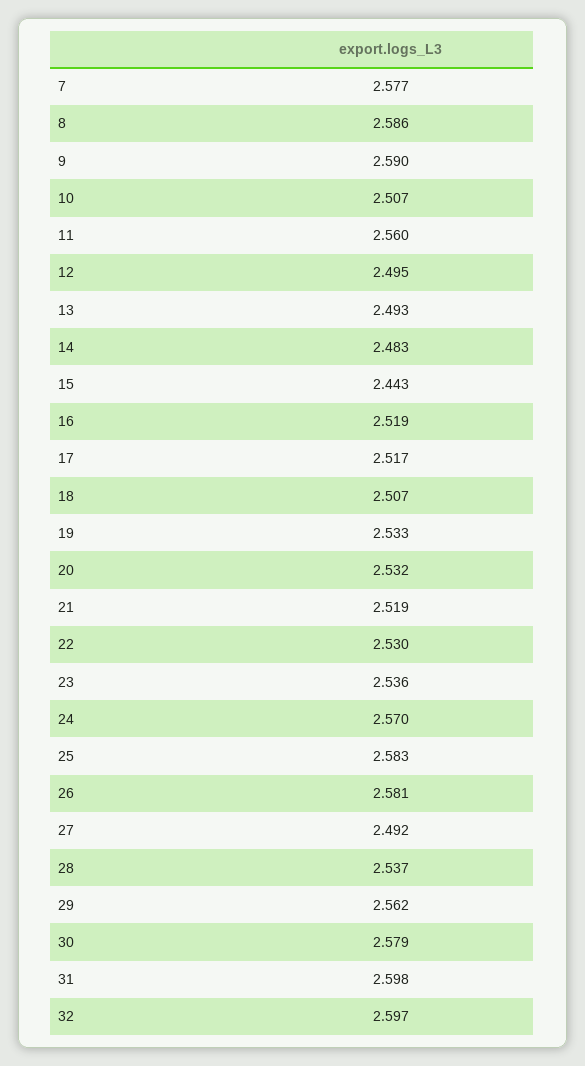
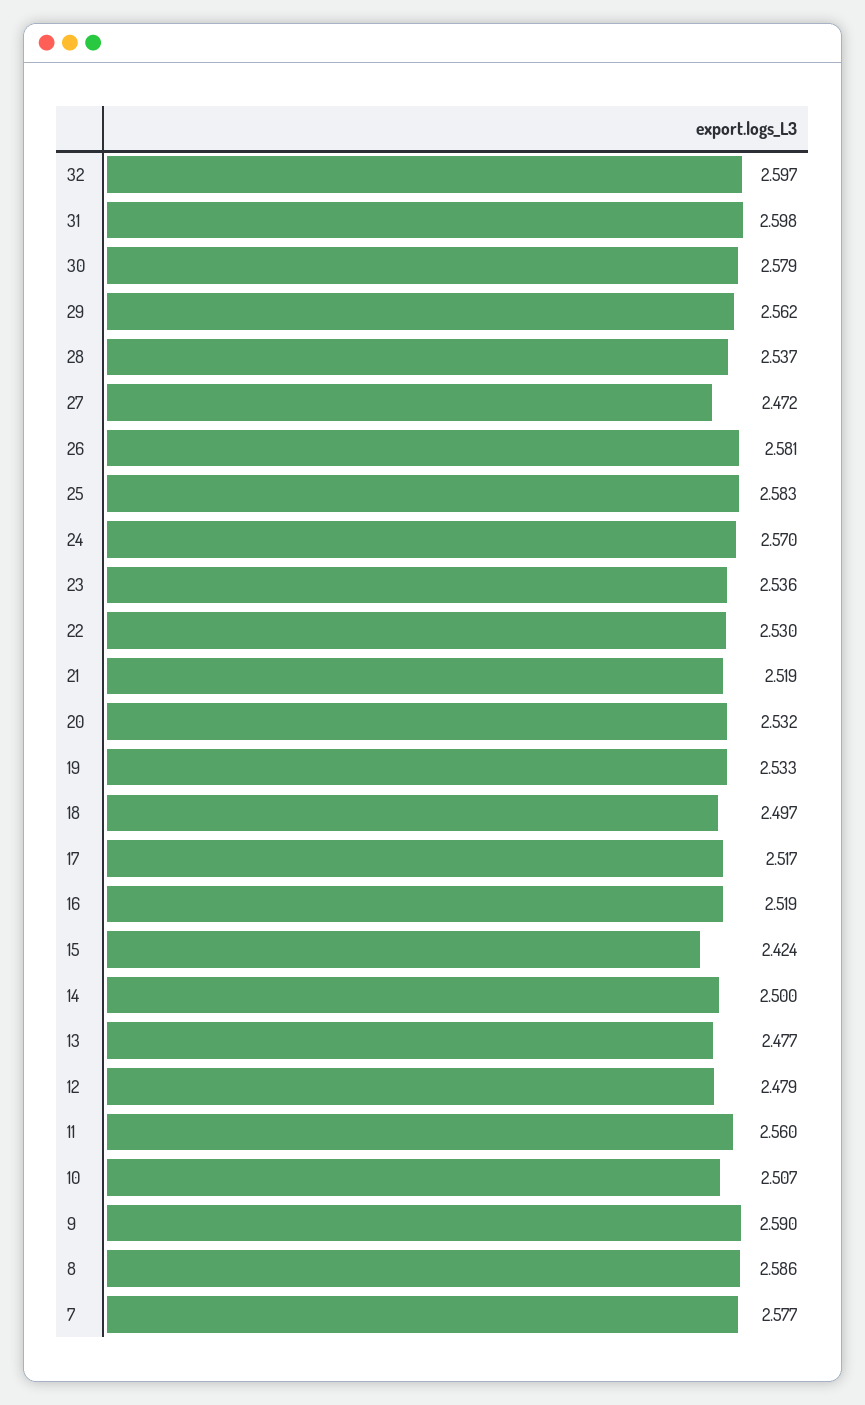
  {
    "7": 2.577,
    "8": 2.586,
    "9": 2.59,
    "10": 2.507,
    "11": 2.56,
-   "12": 2.495,
+   "12": 2.479,
-   "13": 2.493,
+   "13": 2.477,
-   "14": 2.483,
+   "14": 2.5,
-   "15": 2.443,
+   "15": 2.424,
    "16": 2.519,
    "17": 2.517,
-   "18": 2.507,
+   "18": 2.497,
    "19": 2.533,
    "20": 2.532,
    "21": 2.519,
    "22": 2.53,
    "23": 2.536,
    "24": 2.57,
    "25": 2.583,
    "26": 2.581,
-   "27": 2.492,
+   "27": 2.472,
    "28": 2.537,
    "29": 2.562,
    "30": 2.579,
    "31": 2.598,
    "32": 2.597
  }

